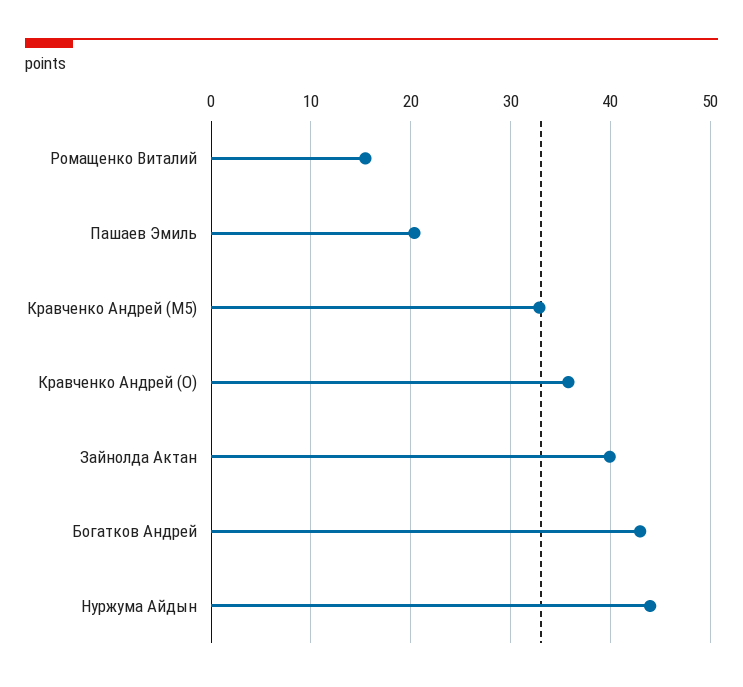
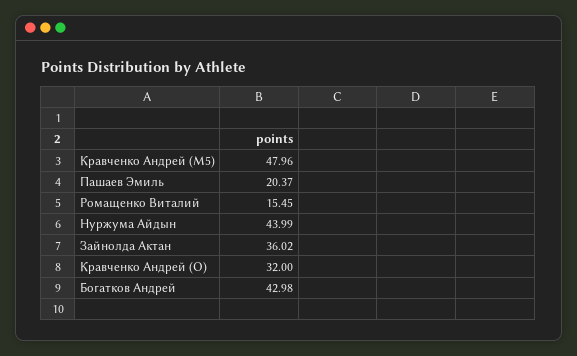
  {
    "Ромащенко Виталий": 15.45,
    "Пашаев Эмиль": 20.37,
-   "Кравченко Андрей (M5)": 33,
+   "Кравченко Андрей (M5)": 47.96,
-   "Кравченко Андрей (O)": 36,
+   "Кравченко Андрей (O)": 32,
-   "Зайнолда Актан": 40,
+   "Зайнолда Актан": 36.02,
    "Богатков Андрей": 42.98,
    "Нуржума Айдын": 43.99
  }

